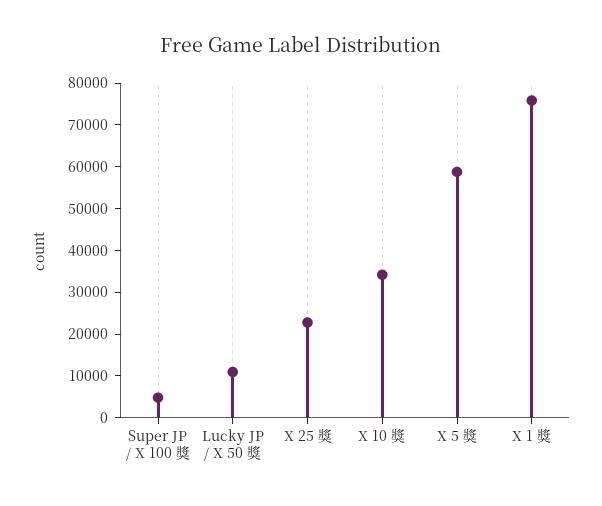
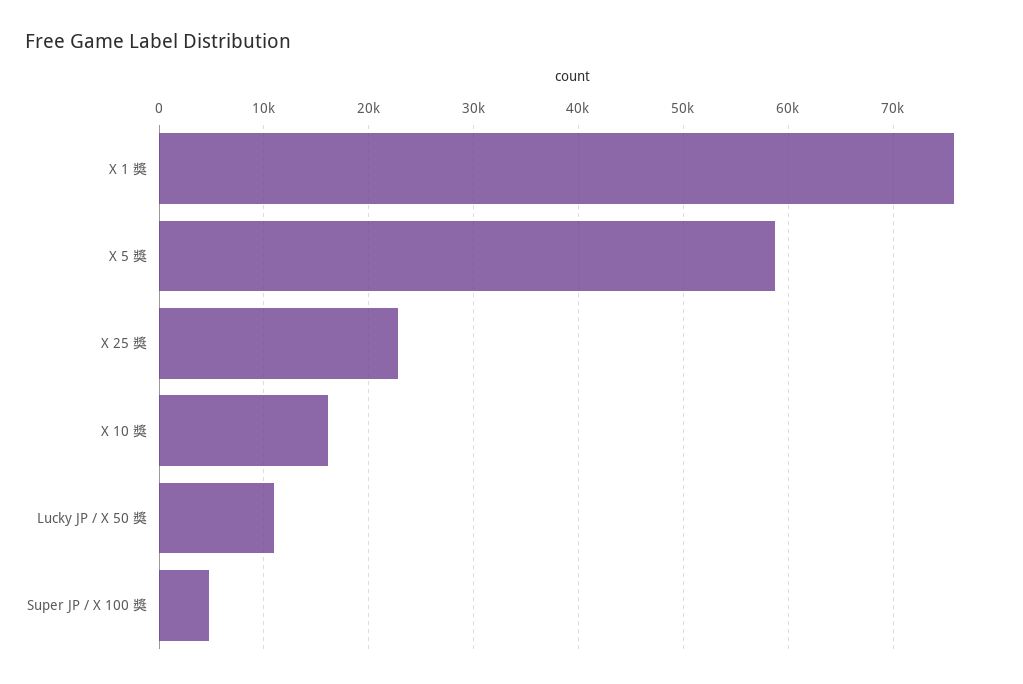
  {
    "Super JP / X 100 獎": 5000,
    "Lucky JP / X 50 獎": 11000,
    "X 25 獎": 23000,
-   "X 10 獎": 34000,
+   "X 10 獎": 16000,
    "X 5 獎": 59000,
    "X 1 獎": 76000
  }

